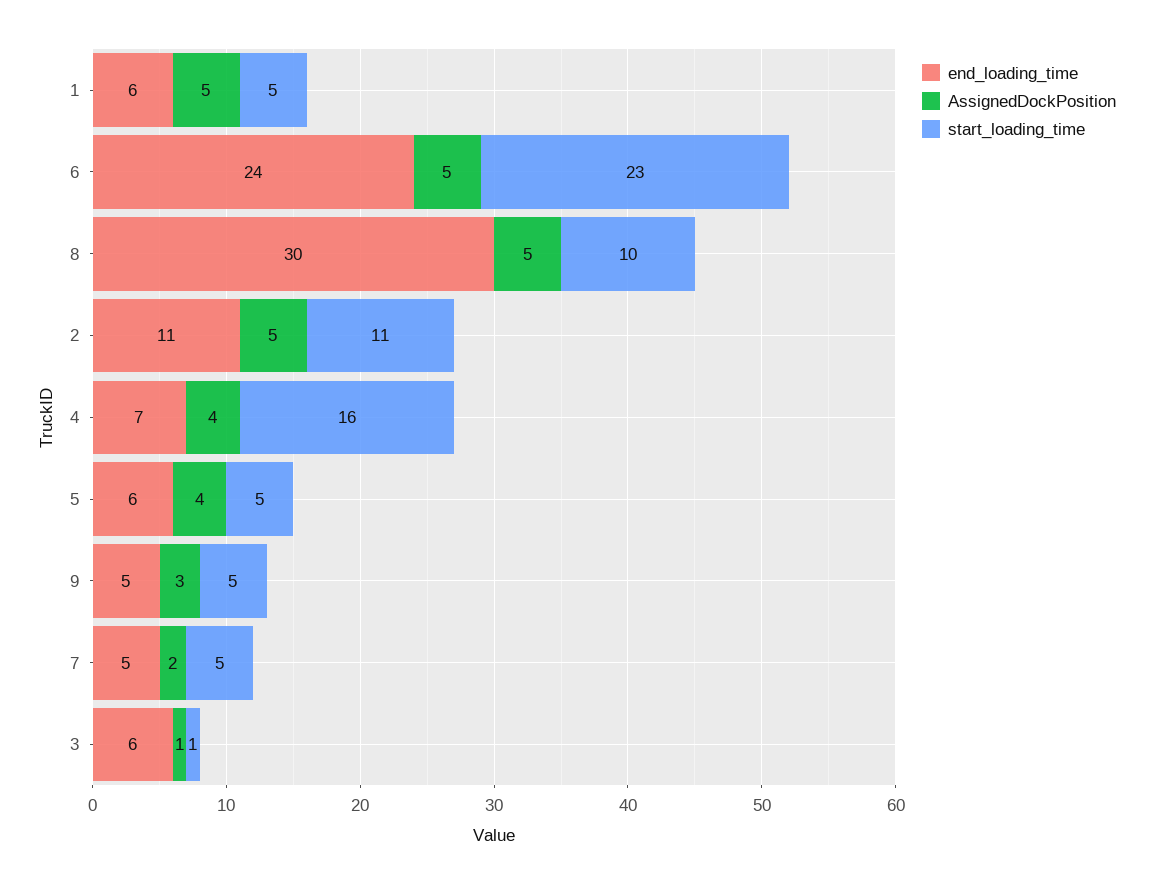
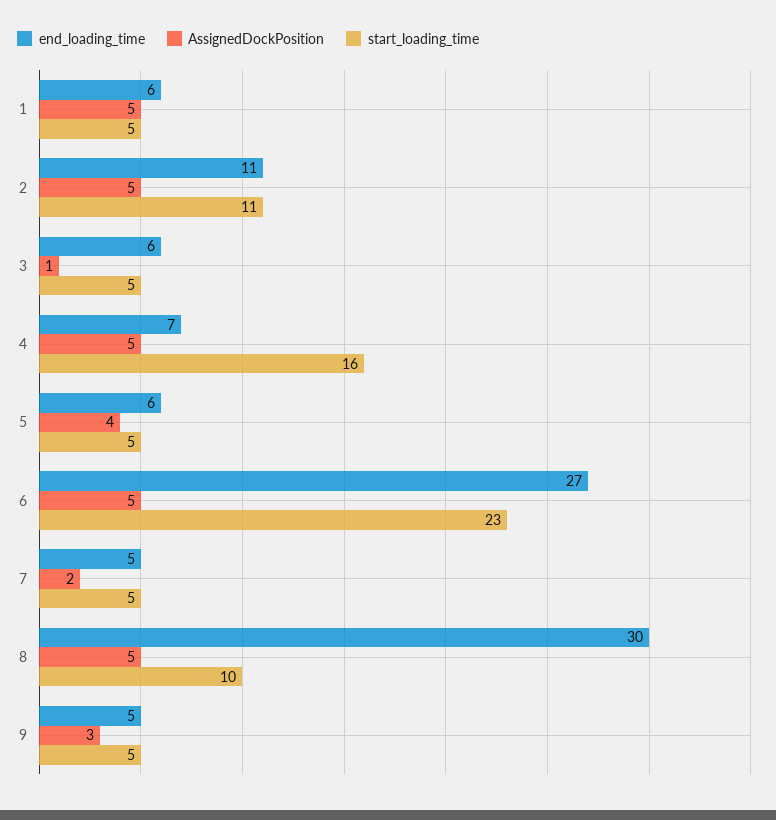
  {
    "end_loading_time": {
      "1": 6,
-     "6": 24,
+     "6": 27,
      "8": 30,
      "2": 11,
      "4": 7,
      "5": 6,
      "9": 5,
      "7": 5,
      "3": 6
    },
    "AssignedDockPosition": {
      "1": 5,
      "6": 5,
      "8": 5,
      "2": 5,
-     "4": 4,
+     "4": 5,
      "5": 4,
      "9": 3,
      "7": 2,
      "3": 1
    },
    "start_loading_time": {
      "1": 5,
      "6": 23,
      "8": 10,
      "2": 11,
      "4": 16,
      "5": 5,
      "9": 5,
      "7": 5,
-     "3": 1
+     "3": 5
    }
  }

